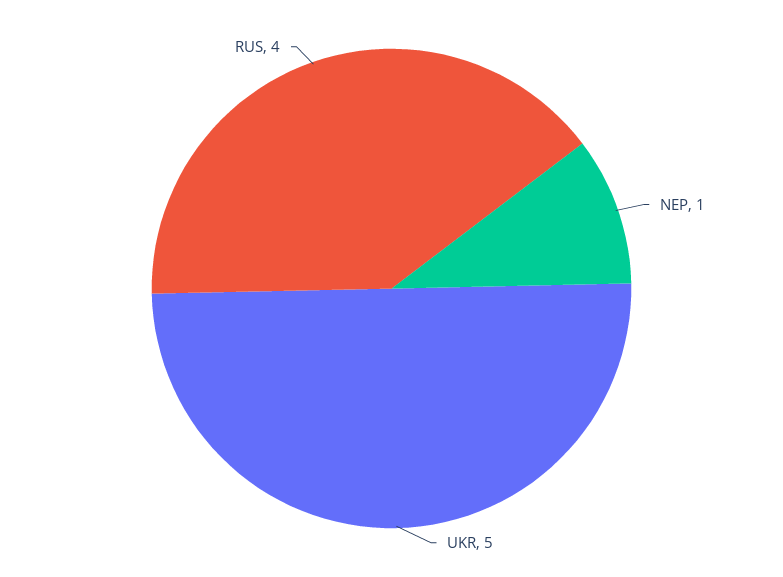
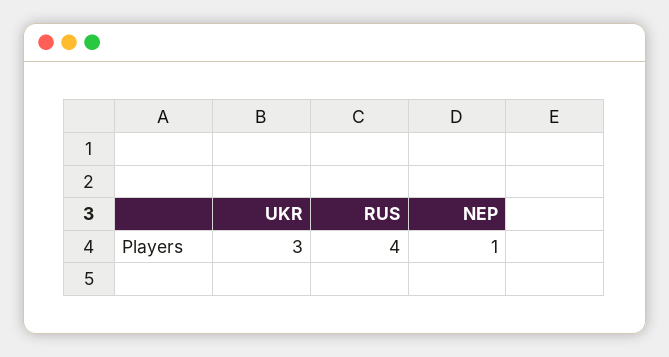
  {
    "NEP": 1,
-   "UKR": 5,
+   "UKR": 3,
    "RUS": 4
  }

